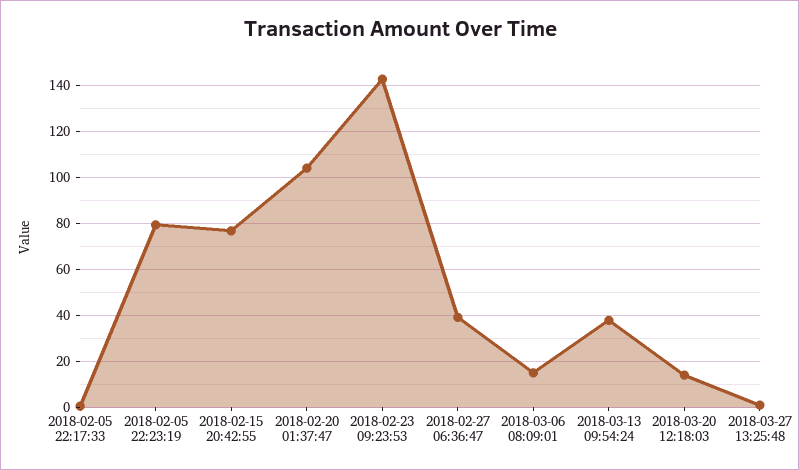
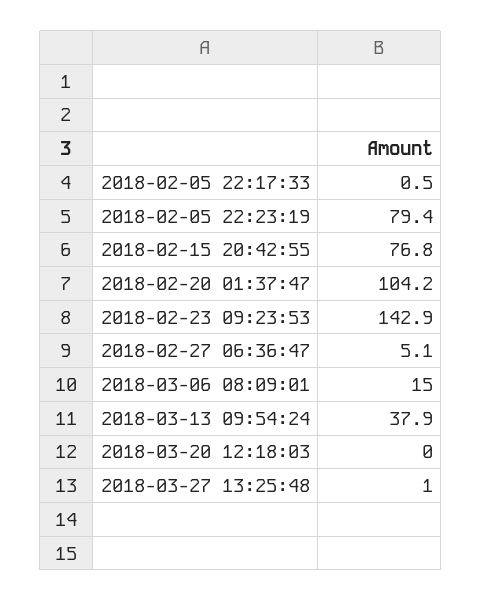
  {
    "2018-02-05 22:17:33": 0.5,
    "2018-02-05 22:23:19": 79.4,
    "2018-02-15 20:42:55": 76.8,
    "2018-02-20 01:37:47": 104.2,
    "2018-02-23 09:23:53": 142.9,
-   "2018-02-27 06:36:47": 40,
+   "2018-02-27 06:36:47": 5.1,
    "2018-03-06 08:09:01": 15,
    "2018-03-13 09:54:24": 37.9,
-   "2018-03-20 12:18:03": 15,
+   "2018-03-20 12:18:03": 0,
    "2018-03-27 13:25:48": 1
  }

